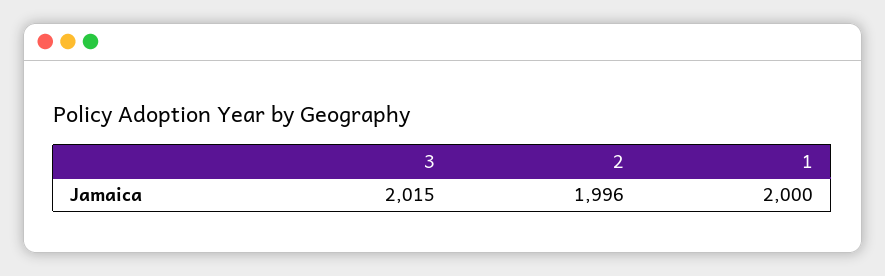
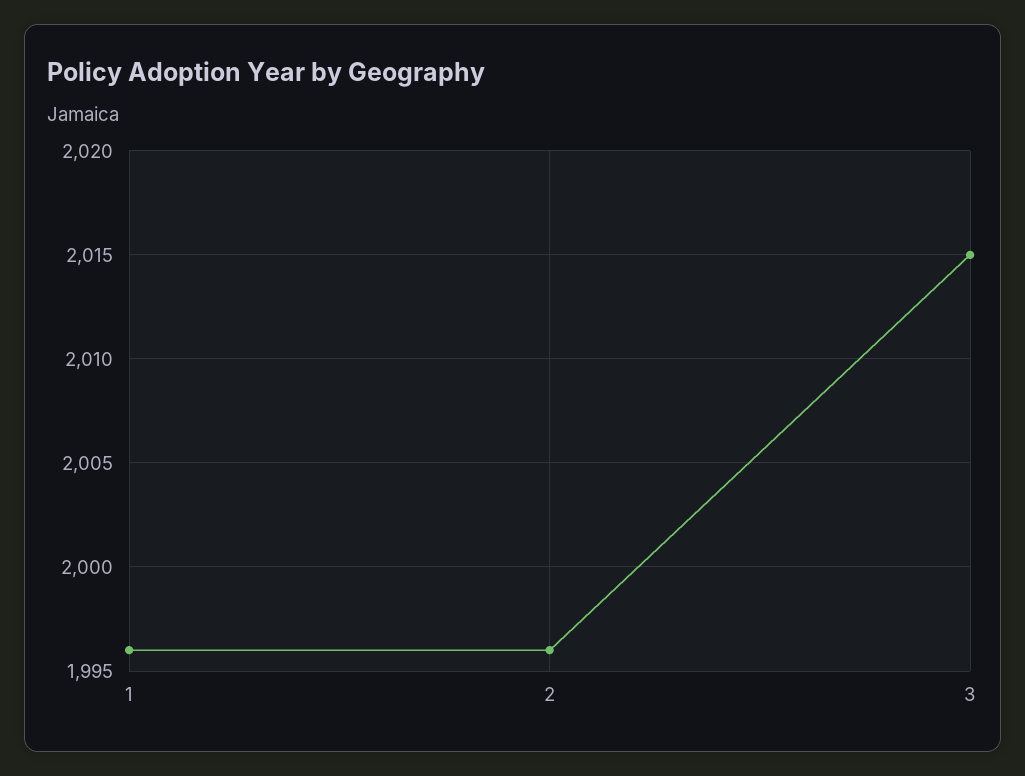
  {
    "3": 2015,
    "2": 1996,
-   "1": 2000
+   "1": 1996
  }

